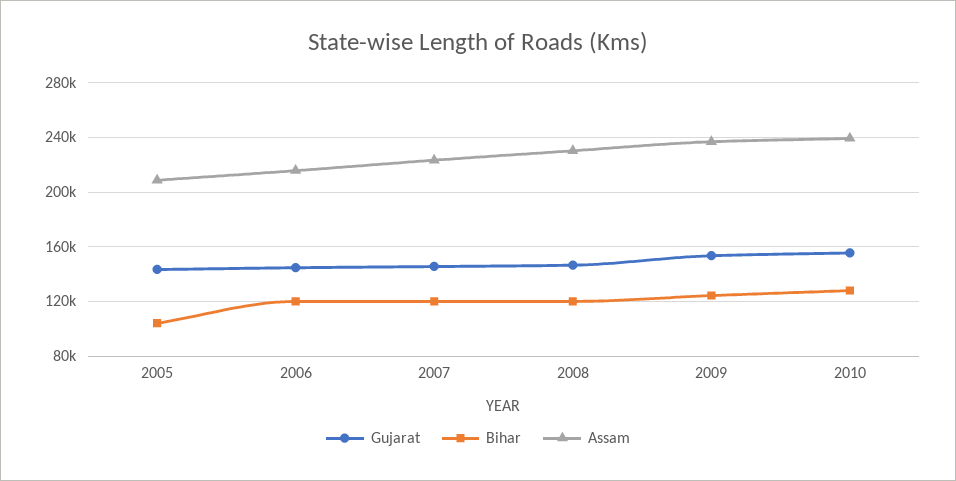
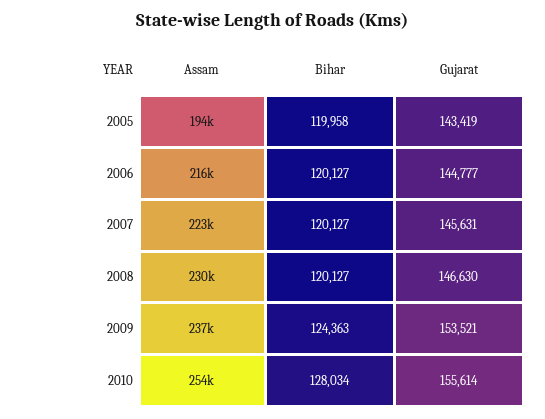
  {
    "Gujarat": {
      "2005": 143419,
      "2006": 144777,
      "2007": 145631,
      "2008": 146630,
      "2009": 153521,
      "2010": 155614
    },
    "Bihar": {
-     "2005": 105000,
+     "2005": 119958,
      "2006": 120127,
      "2007": 120127,
      "2008": 120127,
      "2009": 124363,
      "2010": 128034
    },
    "Assam": {
-     "2005": 210000,
+     "2005": 194000,
      "2006": 216000,
      "2007": 223000,
      "2008": 230000,
      "2009": 237000,
-     "2010": 240000
+     "2010": 254000
    }
  }

